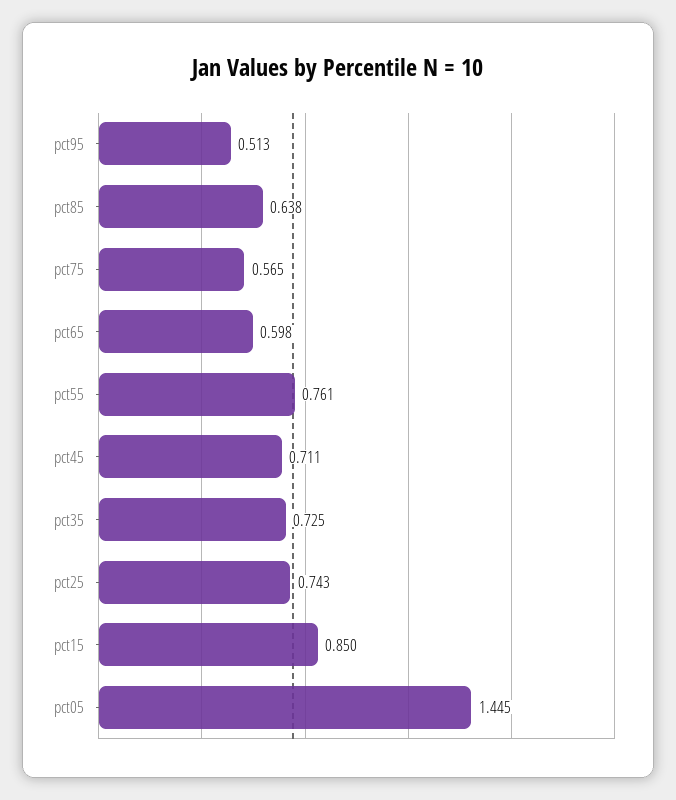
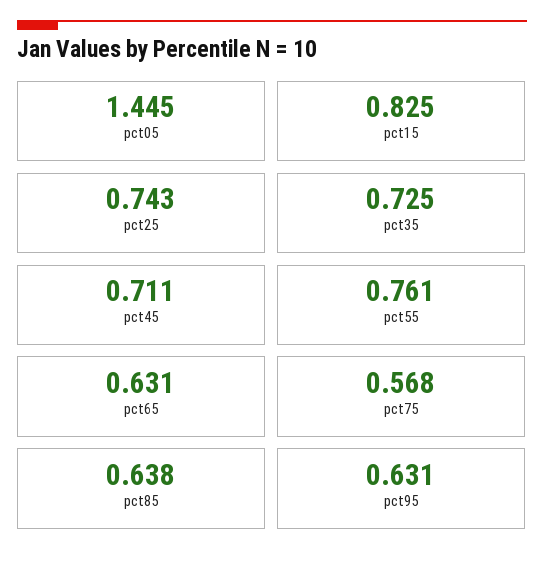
  {
-   "pct95": 0.513,
+   "pct95": 0.631,
    "pct85": 0.638,
-   "pct75": 0.565,
+   "pct75": 0.568,
-   "pct65": 0.598,
+   "pct65": 0.631,
    "pct55": 0.761,
    "pct45": 0.711,
    "pct35": 0.725,
    "pct25": 0.743,
-   "pct15": 0.85,
+   "pct15": 0.825,
    "pct05": 1.445
  }

